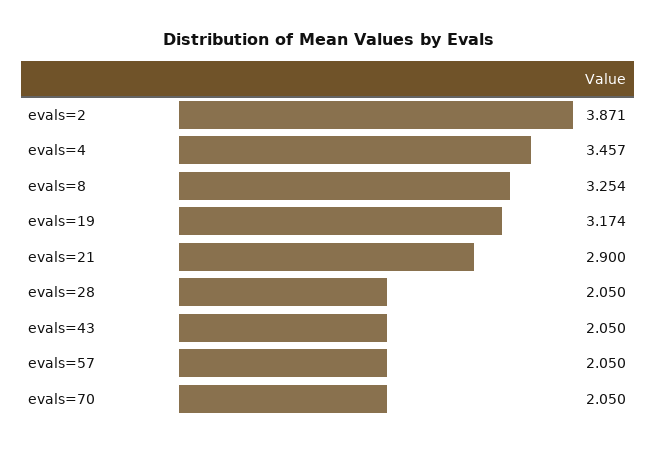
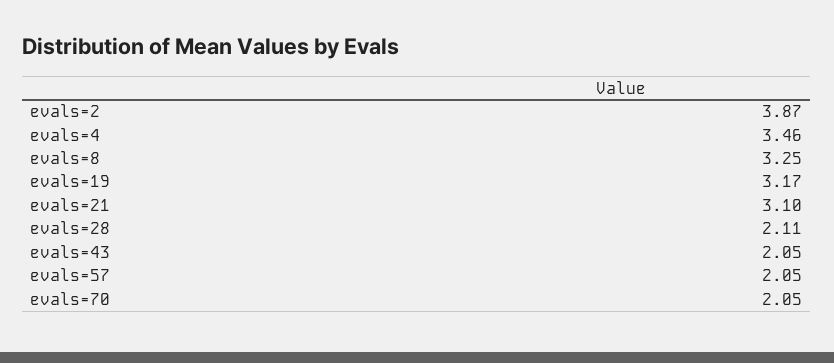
  {
    "evals=2": 3.871,
    "evals=4": 3.457,
    "evals=8": 3.254,
    "evals=19": 3.174,
-   "evals=21": 2.9,
+   "evals=21": 3.1,
-   "evals=28": 2.05,
+   "evals=28": 2.11,
    "evals=43": 2.05,
    "evals=57": 2.05,
    "evals=70": 2.05
  }

